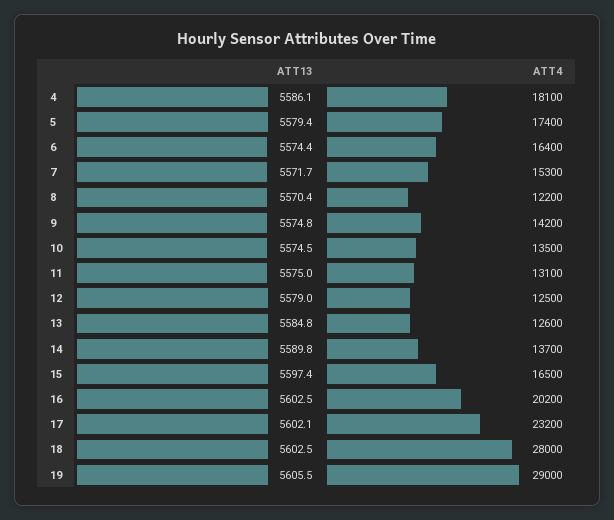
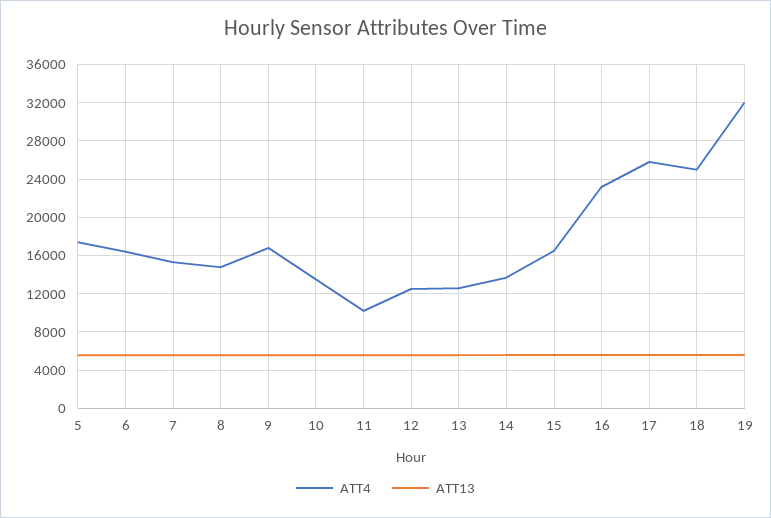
  {
    "ATT13": {
-     "4": 5586.1,
      "5": 5579.4,
      "6": 5574.4,
      "7": 5571.7,
      "8": 5570.4,
      "9": 5574.8,
      "10": 5574.5,
      "11": 5575,
      "12": 5579,
      "13": 5584.8,
      "14": 5589.8,
      "15": 5597.4,
      "16": 5602.5,
      "17": 5602.1,
      "18": 5602.5,
      "19": 5605.5
    },
    "ATT4": {
-     "4": 18100,
      "5": 17400,
      "6": 16400,
      "7": 15300,
-     "8": 12200,
+     "8": 15000,
-     "9": 14200,
+     "9": 17000,
      "10": 13500,
-     "11": 13100,
+     "11": 10000,
      "12": 12500,
      "13": 12600,
      "14": 13700,
      "15": 16500,
-     "16": 20200,
+     "16": 23000,
-     "17": 23200,
+     "17": 26000,
-     "18": 28000,
+     "18": 25000,
-     "19": 29000
+     "19": 32000
    }
  }

